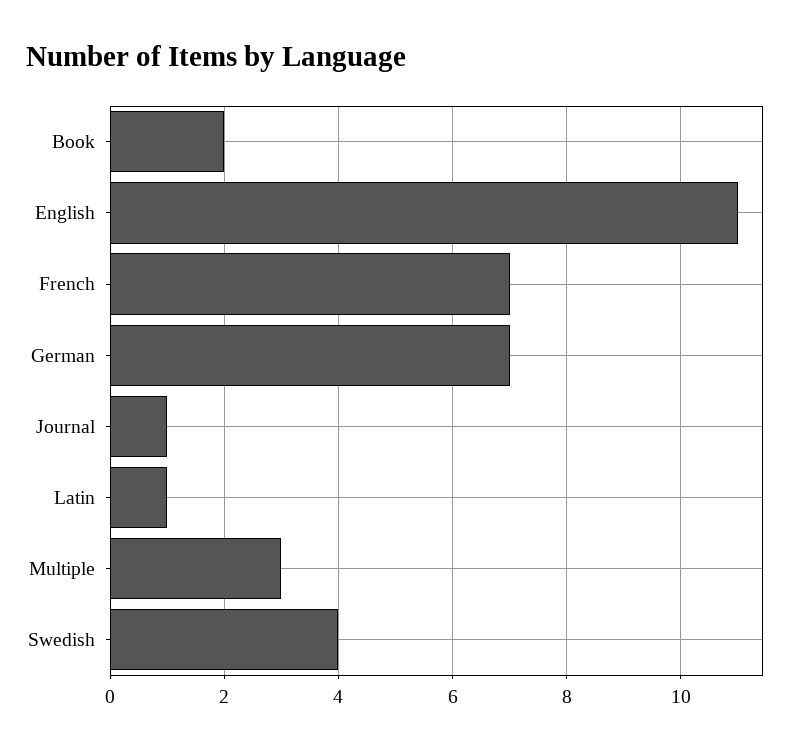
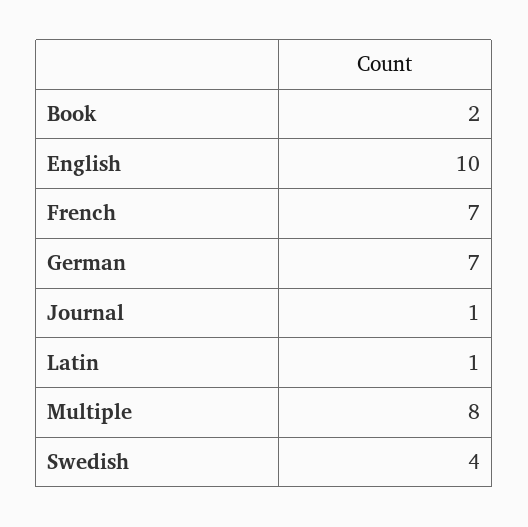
  {
    "Book": 2,
-   "English": 11,
+   "English": 10,
    "French": 7,
    "German": 7,
    "Journal": 1,
    "Latin": 1,
-   "Multiple": 3,
+   "Multiple": 8,
    "Swedish": 4
  }

